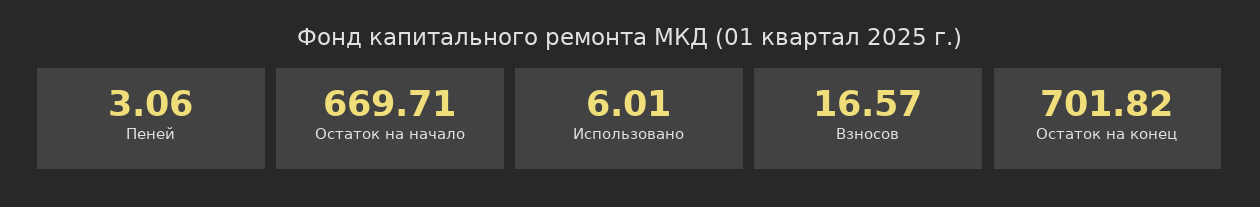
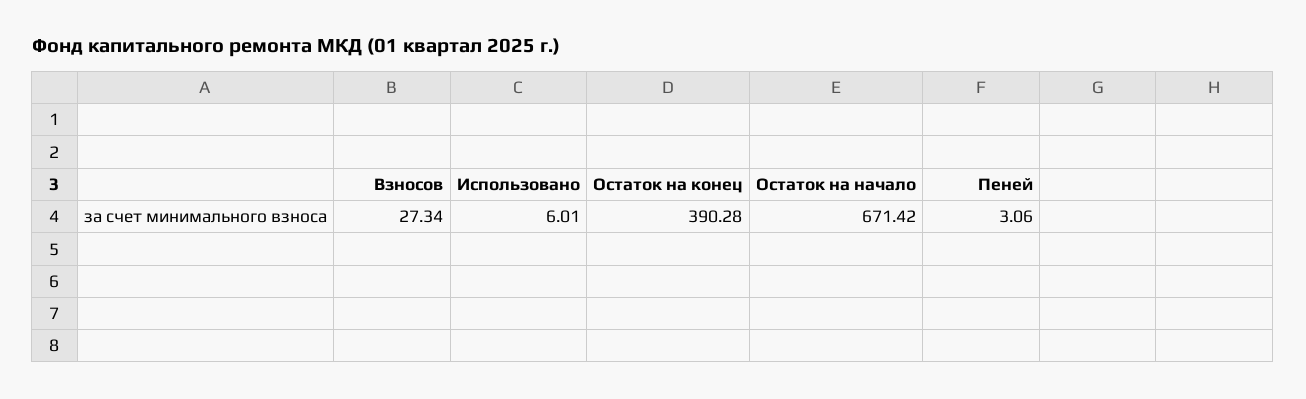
  {
    "Пеней": 3.06,
-   "Остаток на начало": 669.71,
+   "Остаток на начало": 671.42,
    "Использовано": 6.01,
-   "Взносов": 16.57,
+   "Взносов": 27.34,
-   "Остаток на конец": 701.82
+   "Остаток на конец": 390.28
  }

